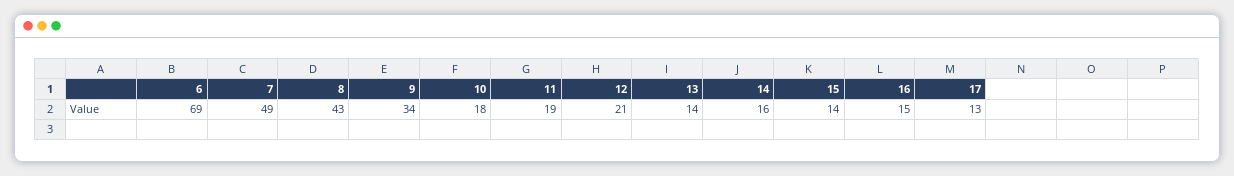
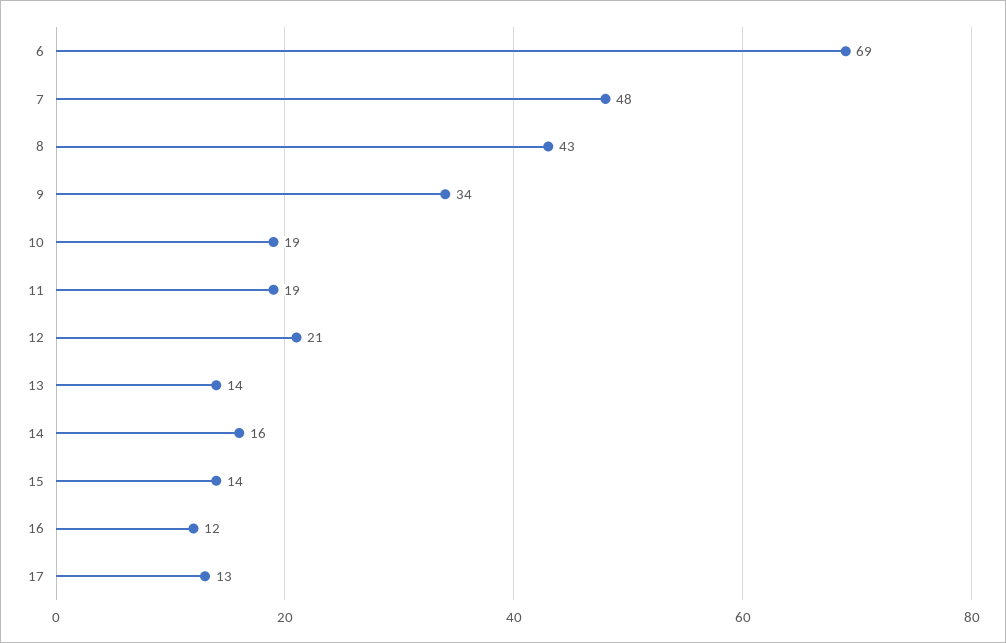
  {
    "6": 69,
-   "7": 49,
+   "7": 48,
    "8": 43,
    "9": 34,
-   "10": 18,
+   "10": 19,
    "11": 19,
    "12": 21,
    "13": 14,
    "14": 16,
    "15": 14,
-   "16": 15,
+   "16": 12,
    "17": 13
  }

